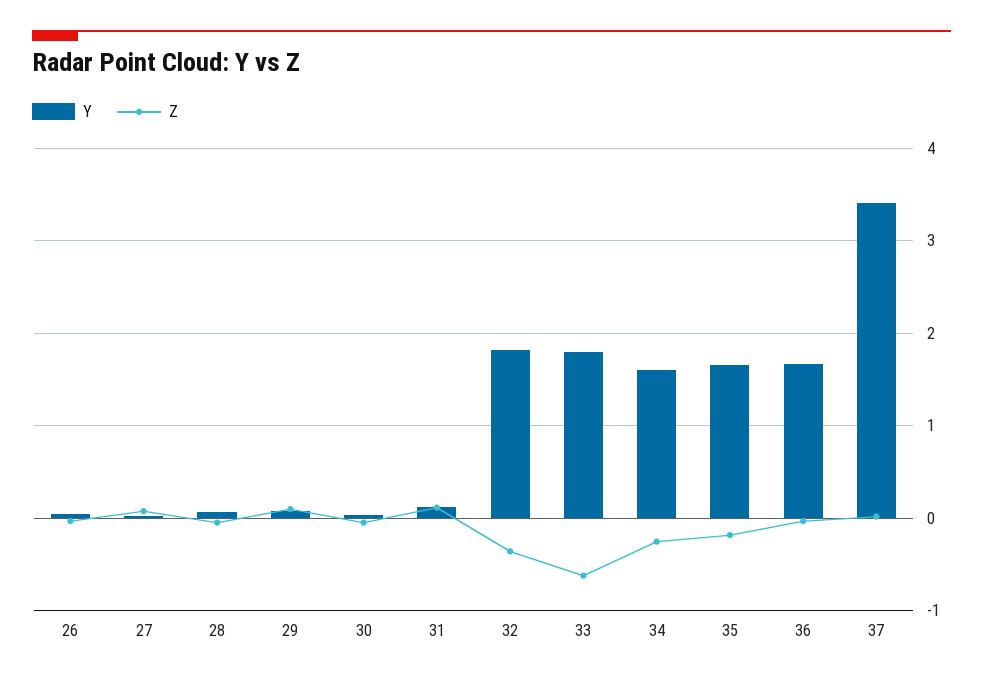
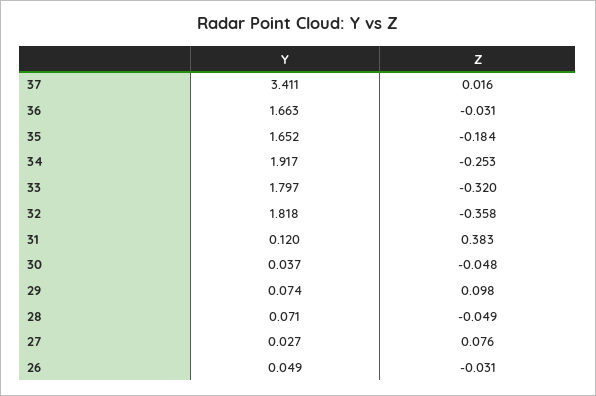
  {
    "Y": {
      "26": 0.049,
      "27": 0.027,
      "28": 0.071,
      "29": 0.074,
      "30": 0.037,
      "31": 0.12,
      "32": 1.818,
      "33": 1.797,
-     "34": 1.6,
+     "34": 1.917,
      "35": 1.652,
      "36": 1.663,
      "37": 3.411
    },
    "Z": {
      "26": -0.031,
      "27": 0.076,
      "28": -0.049,
      "29": 0.098,
      "30": -0.048,
-     "31": 0.1,
+     "31": 0.383,
      "32": -0.358,
-     "33": -0.6,
+     "33": -0.32,
      "34": -0.253,
      "35": -0.184,
      "36": -0.031,
      "37": 0.016
    }
  }

